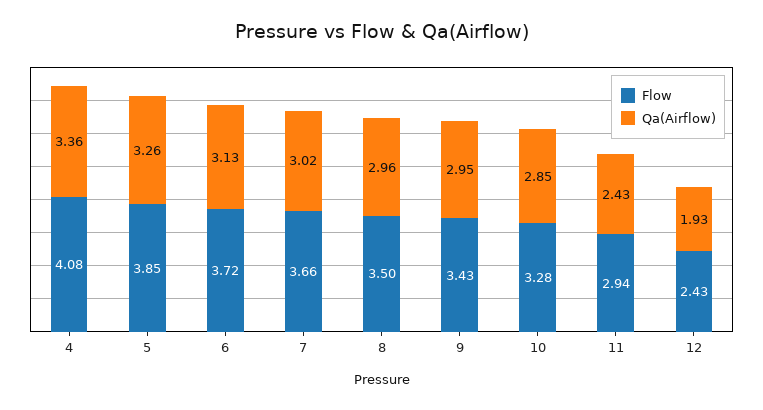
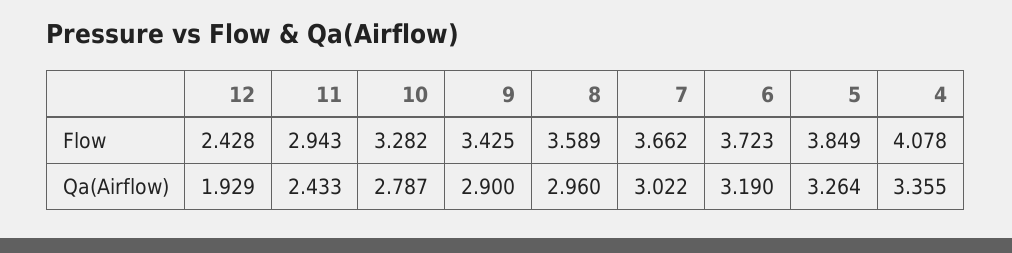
  {
    "Flow": {
      "4": 4.078,
      "5": 3.849,
      "6": 3.723,
      "7": 3.662,
-     "8": 3.5,
+     "8": 3.589,
      "9": 3.425,
      "10": 3.282,
      "11": 2.943,
      "12": 2.428
    },
    "Qa(Airflow)": {
      "4": 3.355,
      "5": 3.264,
-     "6": 3.13,
+     "6": 3.19,
      "7": 3.022,
      "8": 2.96,
-     "9": 2.95,
+     "9": 2.9,
-     "10": 2.85,
+     "10": 2.787,
      "11": 2.433,
      "12": 1.929
    }
  }

